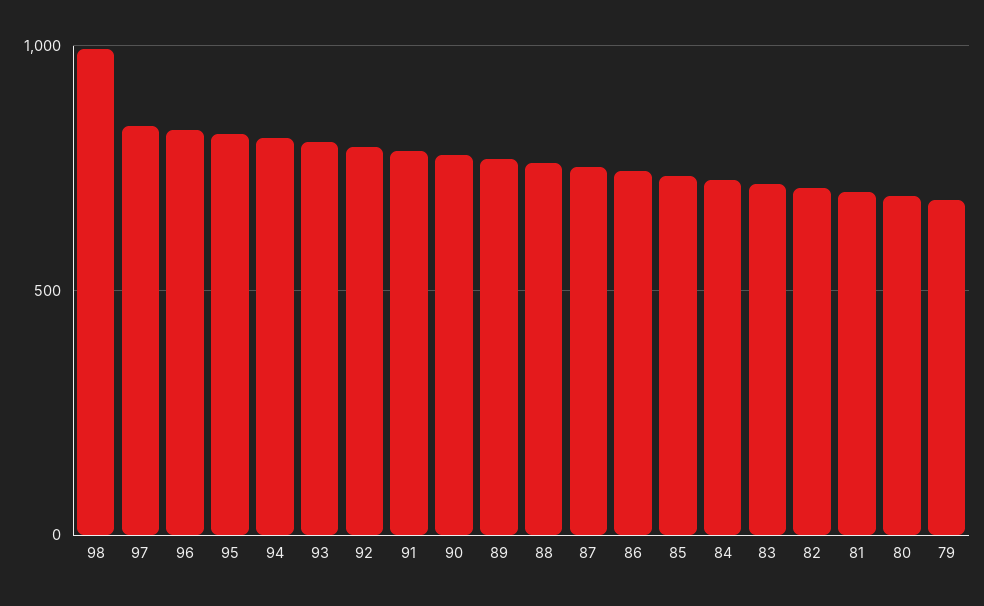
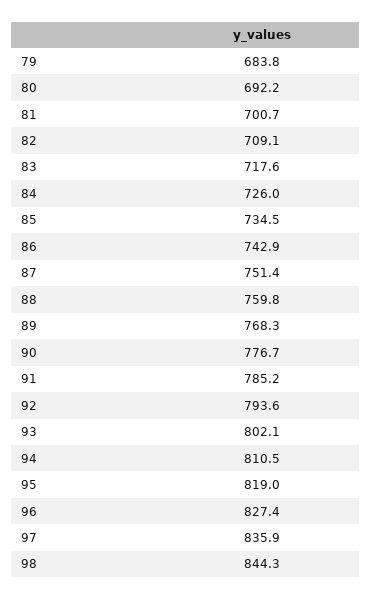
  {
-   "98": 1000,
+   "98": 844.3,
    "97": 835.9,
    "96": 827.4,
    "95": 819,
    "94": 810.5,
    "93": 802.1,
    "92": 793.6,
    "91": 785.2,
    "90": 776.7,
    "89": 768.3,
    "88": 759.8,
    "87": 751.4,
    "86": 742.9,
    "85": 734.5,
    "84": 726,
    "83": 717.6,
    "82": 709.1,
    "81": 700.7,
    "80": 692.2,
    "79": 683.8
  }

